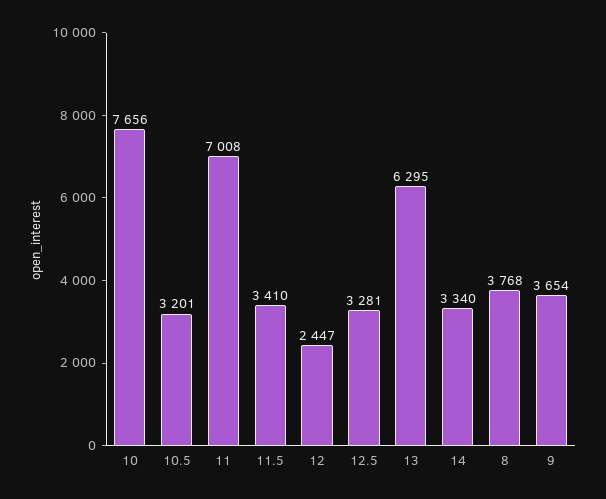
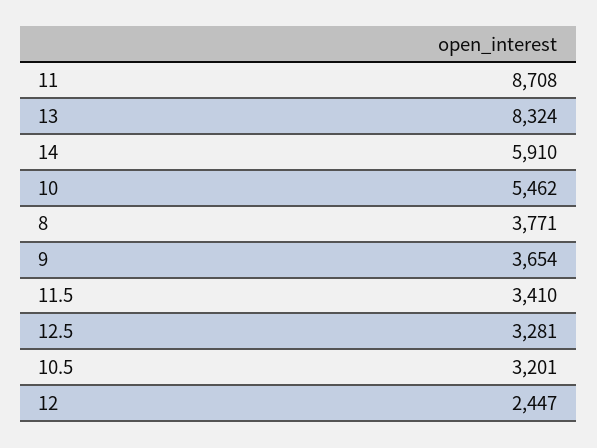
  {
-   "10": 7656,
+   "10": 5462,
    "10.5": 3201,
-   "11": 7008,
+   "11": 8708,
    "11.5": 3410,
    "12": 2447,
    "12.5": 3281,
-   "13": 6295,
+   "13": 8324,
-   "14": 3340,
+   "14": 5910,
-   "8": 3768,
+   "8": 3771,
    "9": 3654
  }

